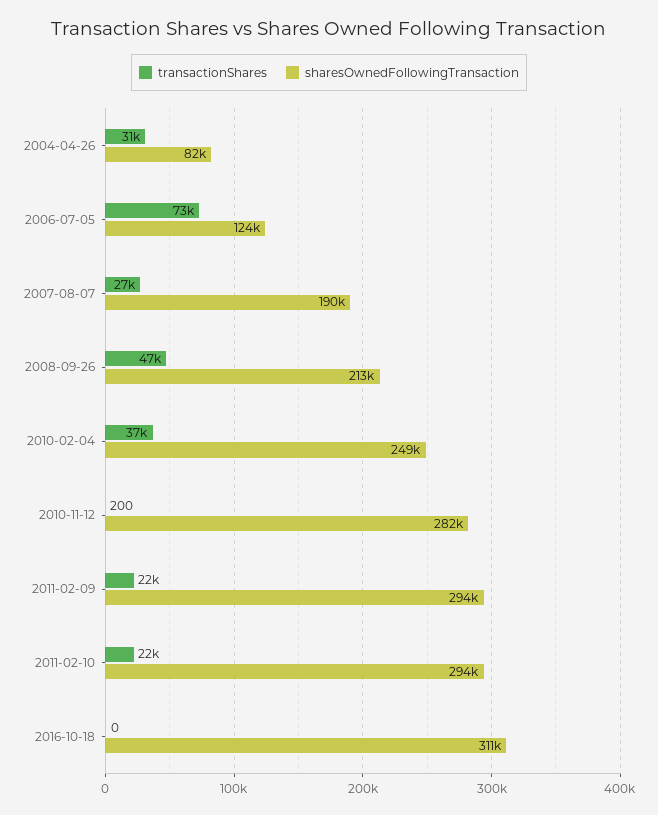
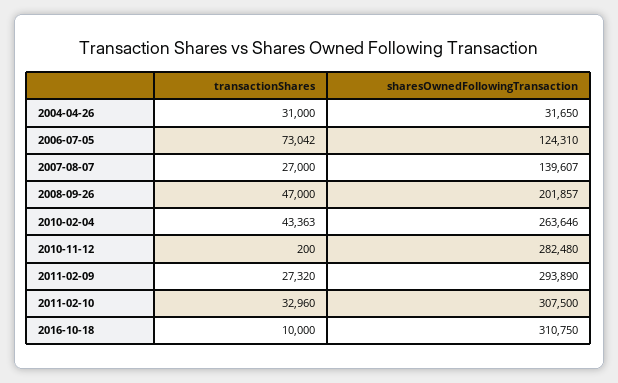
  {
    "transactionShares": {
      "2004-04-26": 31000,
      "2006-07-05": 73042,
      "2007-08-07": 27000,
      "2008-09-26": 47000,
-     "2010-02-04": 37000,
+     "2010-02-04": 43363,
      "2010-11-12": 200,
-     "2011-02-09": 22000,
+     "2011-02-09": 27320,
-     "2011-02-10": 22000,
+     "2011-02-10": 32960,
-     "2016-10-18": 0
+     "2016-10-18": 10000
    },
    "sharesOwnedFollowingTransaction": {
-     "2004-04-26": 82000,
+     "2004-04-26": 31650,
      "2006-07-05": 124310,
-     "2007-08-07": 190000,
+     "2007-08-07": 139607,
-     "2008-09-26": 213000,
+     "2008-09-26": 201857,
-     "2010-02-04": 249000,
+     "2010-02-04": 263646,
      "2010-11-12": 282480,
      "2011-02-09": 293890,
-     "2011-02-10": 294000,
+     "2011-02-10": 307500,
      "2016-10-18": 310750
    }
  }

